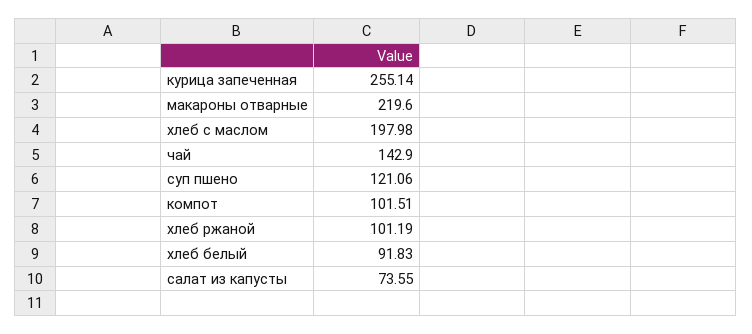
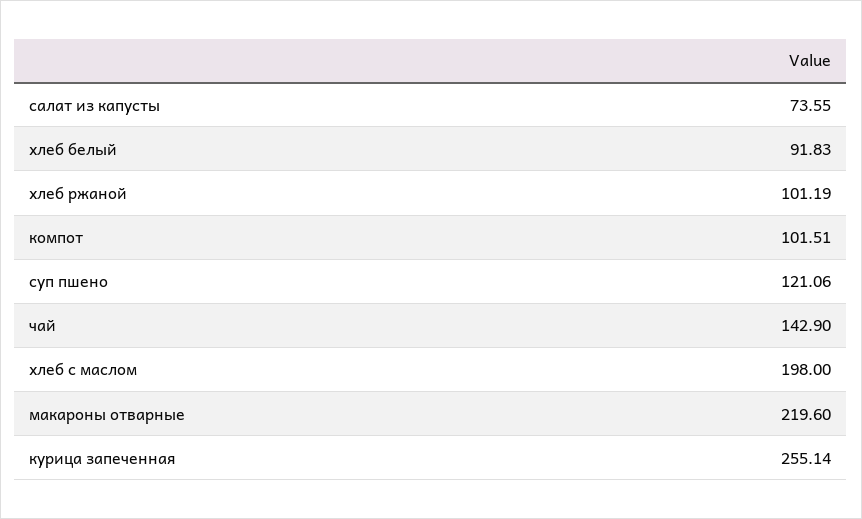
  {
    "курица запеченная": 255.14,
    "макароны отварные": 219.6,
-   "хлеб с маслом": 197.98,
+   "хлеб с маслом": 198,
    "чай": 142.9,
    "суп пшено": 121.06,
    "компот": 101.51,
    "хлеб ржаной": 101.19,
    "хлеб белый": 91.83,
    "салат из капусты": 73.55
  }

